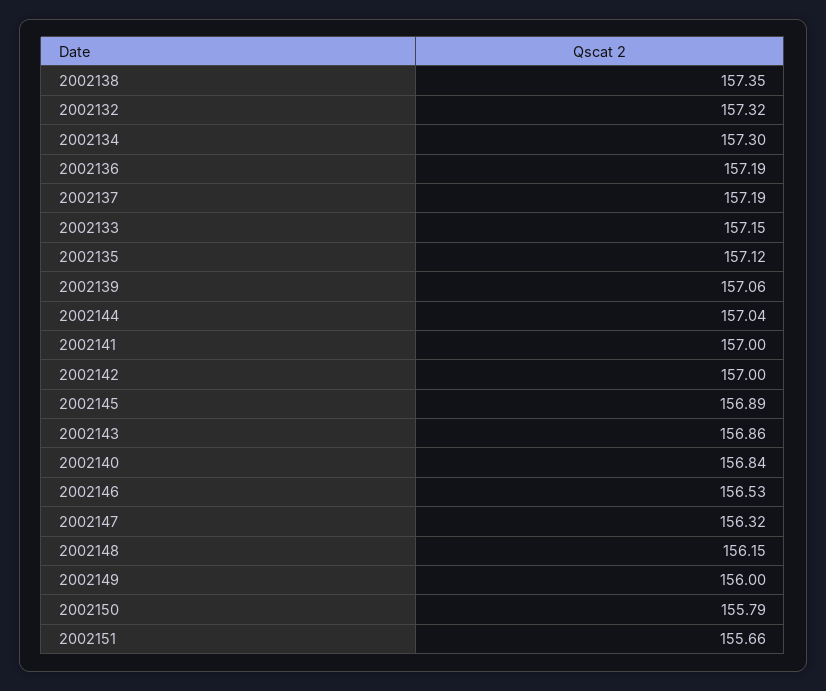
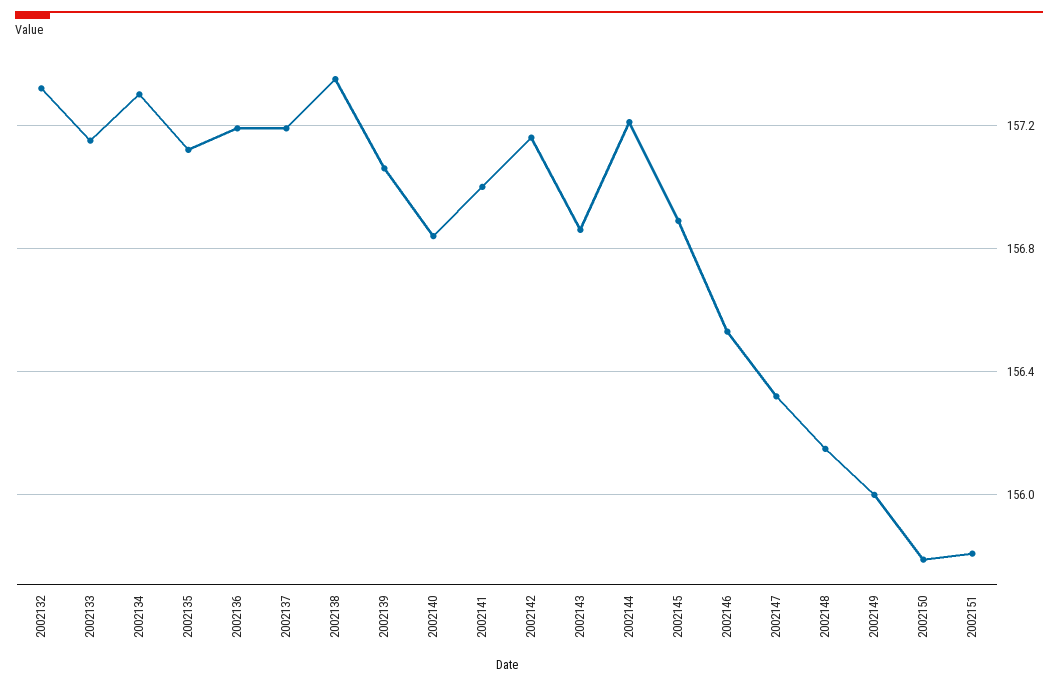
  {
    "2002138": 157.35,
    "2002132": 157.32,
    "2002134": 157.3,
    "2002136": 157.19,
    "2002137": 157.19,
    "2002133": 157.15,
    "2002135": 157.12,
    "2002139": 157.06,
-   "2002144": 157.04,
+   "2002144": 157.2,
    "2002141": 157,
-   "2002142": 157,
+   "2002142": 157.15,
    "2002145": 156.89,
    "2002143": 156.86,
    "2002140": 156.84,
    "2002146": 156.53,
    "2002147": 156.32,
    "2002148": 156.15,
    "2002149": 156,
    "2002150": 155.79,
-   "2002151": 155.66
+   "2002151": 155.8
  }

